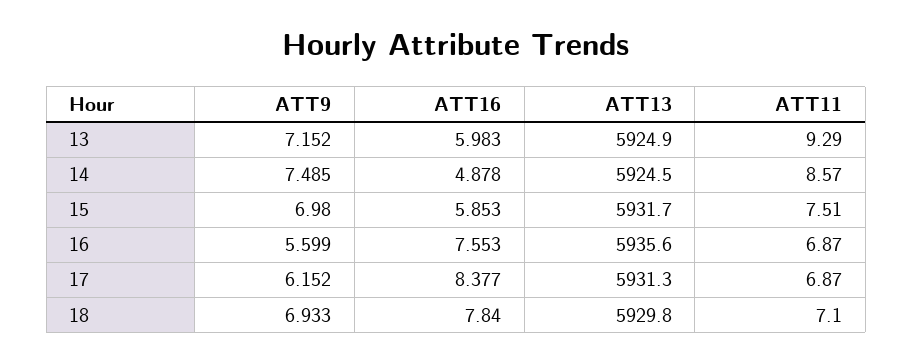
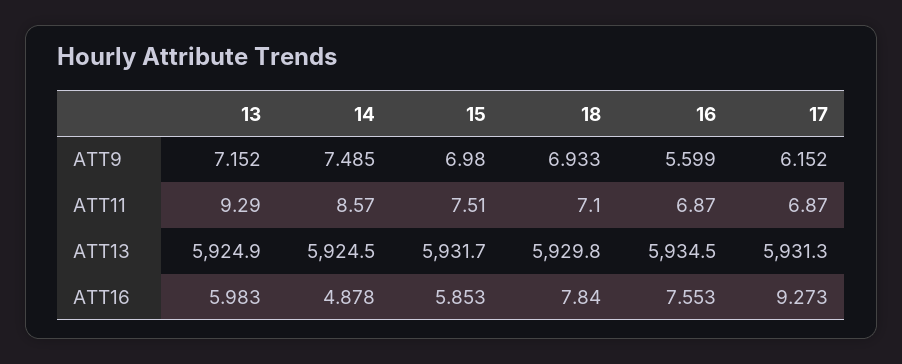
  {
    "ATT9": {
      "13": 7.152,
      "14": 7.485,
      "15": 6.98,
      "16": 5.599,
      "17": 6.152,
      "18": 6.933
    },
    "ATT16": {
      "13": 5.983,
      "14": 4.878,
      "15": 5.853,
      "16": 7.553,
-     "17": 8.377,
+     "17": 9.273,
      "18": 7.84
    },
    "ATT13": {
      "13": 5924.9,
      "14": 5924.5,
      "15": 5931.7,
-     "16": 5935.6,
+     "16": 5934.5,
      "17": 5931.3,
      "18": 5929.8
    },
    "ATT11": {
      "13": 9.29,
      "14": 8.57,
      "15": 7.51,
      "16": 6.87,
      "17": 6.87,
      "18": 7.1
    }
  }

